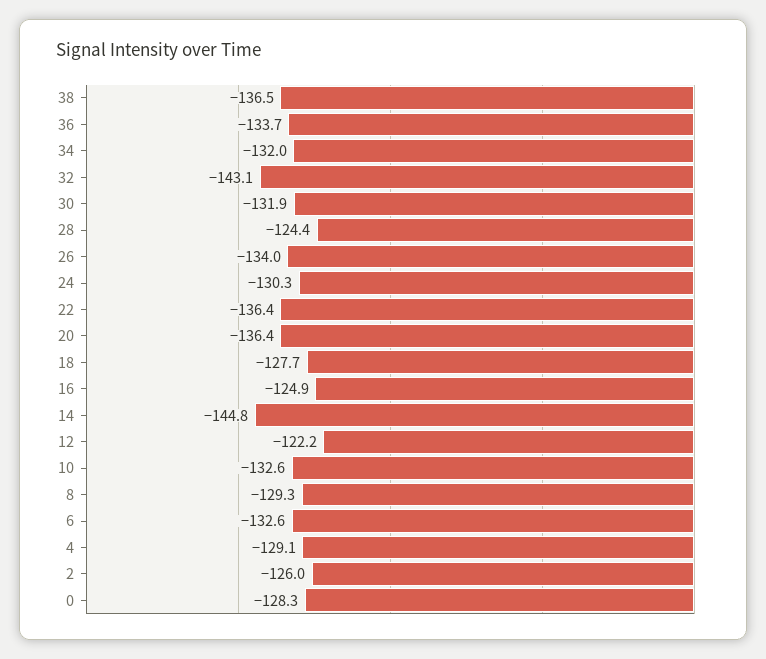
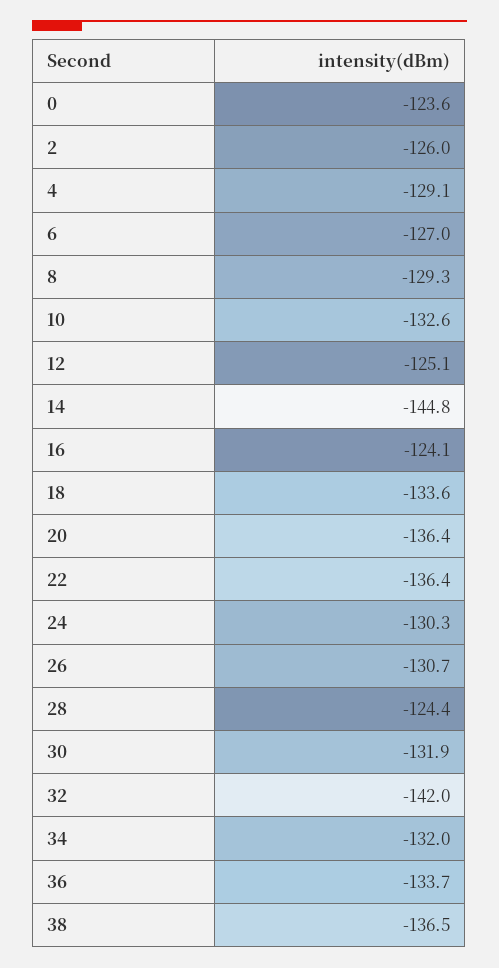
  {
    "38": -136.5,
    "36": -133.7,
    "34": -132,
-   "32": -143.1,
+   "32": -142,
    "30": -131.9,
    "28": -124.4,
-   "26": -134,
+   "26": -130.7,
    "24": -130.3,
    "22": -136.4,
    "20": -136.4,
-   "18": -127.7,
+   "18": -133.6,
-   "16": -124.9,
+   "16": -124.1,
    "14": -144.8,
-   "12": -122.2,
+   "12": -125.1,
    "10": -132.6,
    "8": -129.3,
-   "6": -132.6,
+   "6": -127,
    "4": -129.1,
    "2": -126,
-   "0": -128.3
+   "0": -123.6
  }

